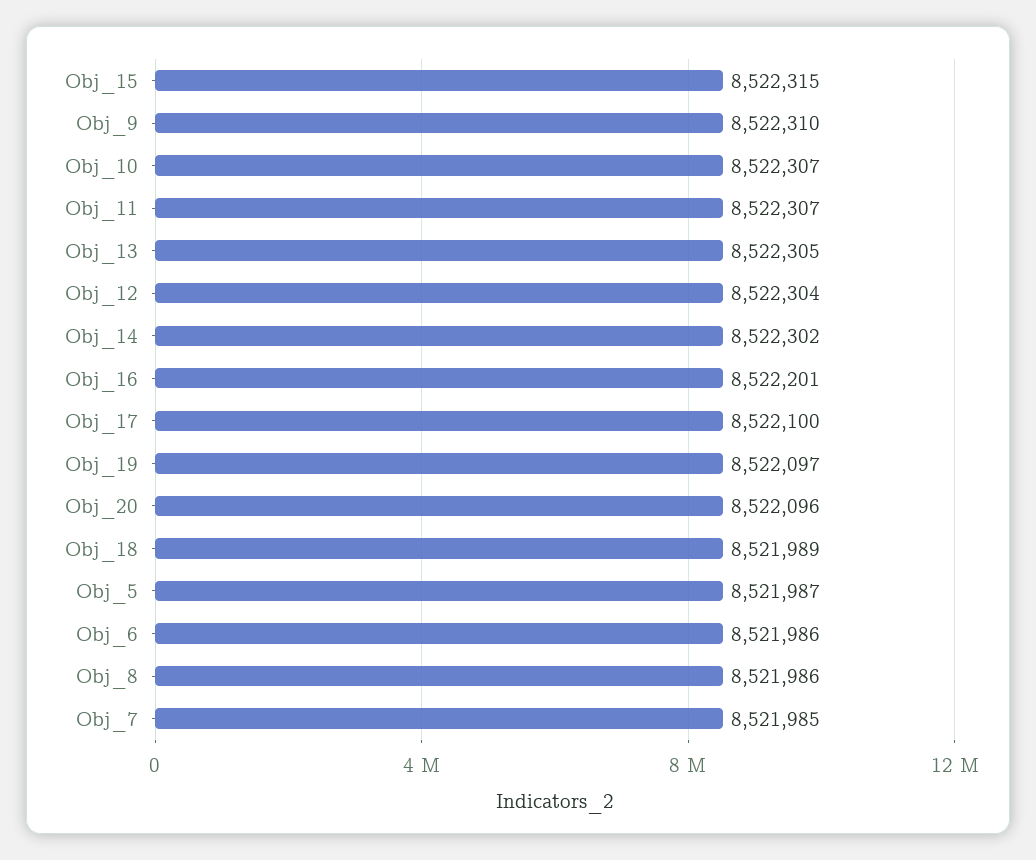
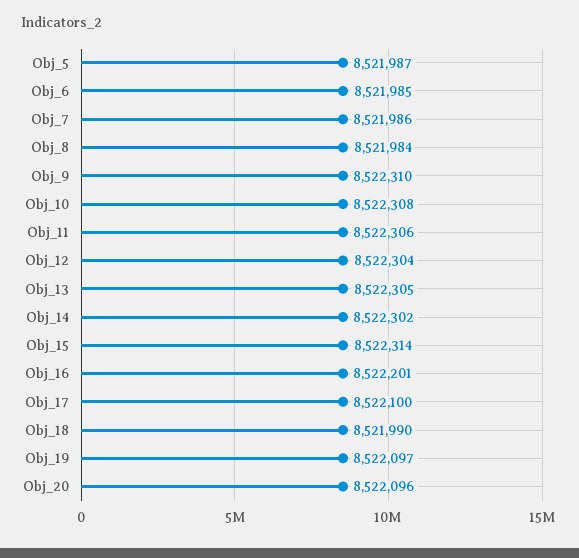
  {
-   "Obj_15": 8522315,
+   "Obj_15": 8522314,
    "Obj_9": 8522310,
-   "Obj_10": 8522307,
+   "Obj_10": 8522308,
-   "Obj_11": 8522307,
+   "Obj_11": 8522306,
    "Obj_13": 8522305,
    "Obj_12": 8522304,
    "Obj_14": 8522302,
    "Obj_16": 8522201,
    "Obj_17": 8522100,
    "Obj_19": 8522097,
    "Obj_20": 8522096,
-   "Obj_18": 8521989,
+   "Obj_18": 8521990,
    "Obj_5": 8521987,
-   "Obj_6": 8521986,
+   "Obj_6": 8521985,
-   "Obj_8": 8521986,
+   "Obj_8": 8521984,
-   "Obj_7": 8521985
+   "Obj_7": 8521986
  }

